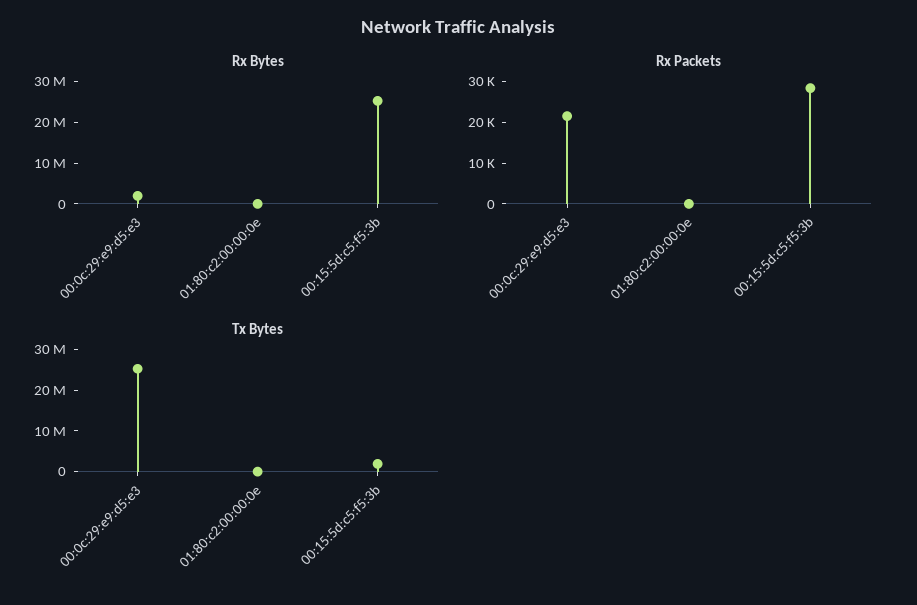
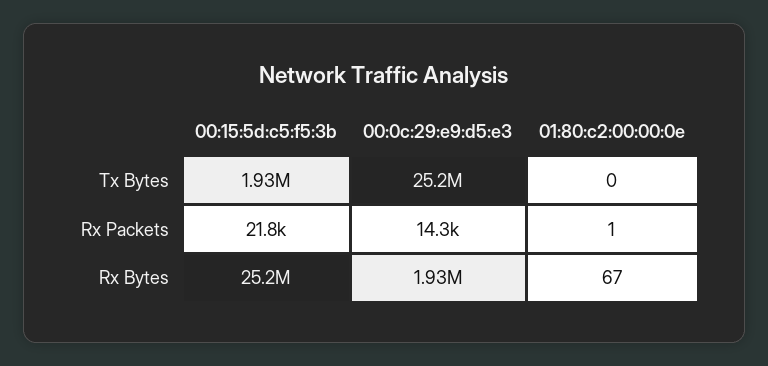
  {
    "Rx Bytes": {
      "00:0c:29:e9:d5:e3": 1930000,
      "01:80:c2:00:00:0e": 67,
      "00:15:5d:c5:f5:3b": 25200000
    },
    "Rx Packets": {
-     "00:0c:29:e9:d5:e3": 22000,
+     "00:0c:29:e9:d5:e3": 14300,
      "01:80:c2:00:00:0e": 1,
-     "00:15:5d:c5:f5:3b": 28000
+     "00:15:5d:c5:f5:3b": 21800
    },
    "Tx Bytes": {
      "00:0c:29:e9:d5:e3": 25200000,
      "01:80:c2:00:00:0e": 0,
      "00:15:5d:c5:f5:3b": 1930000
    }
  }

